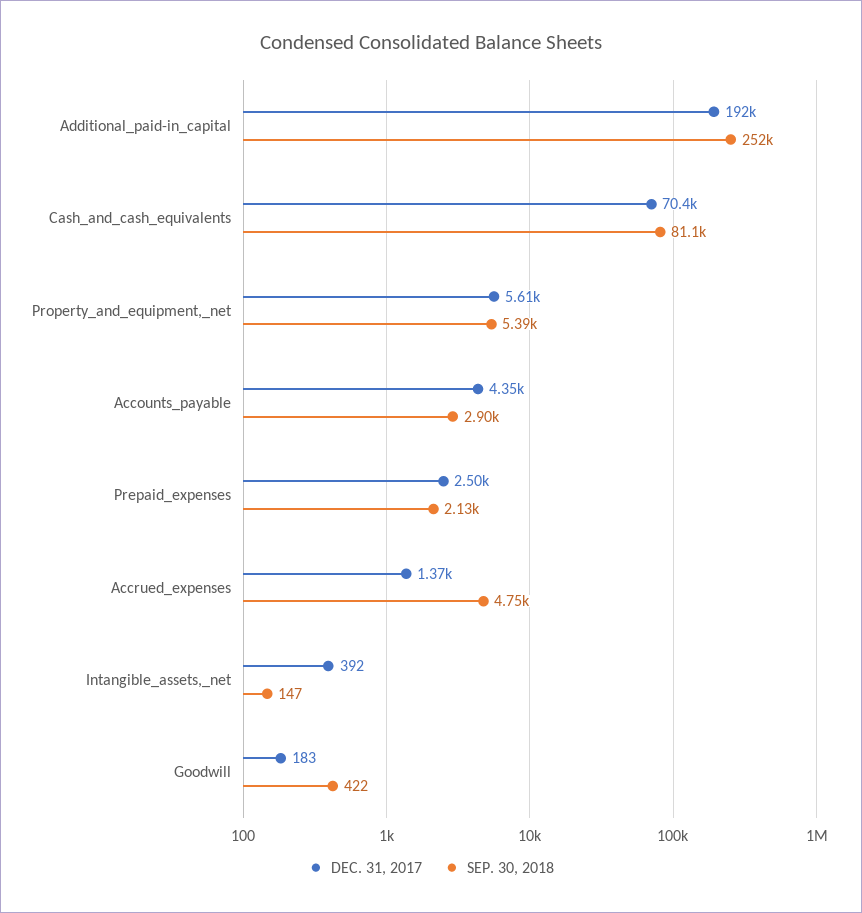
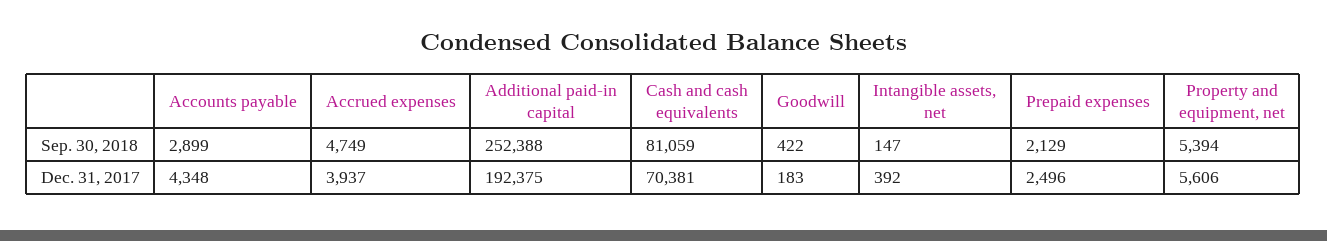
  {
    "DEC. 31, 2017": {
      "Additional_paid-in_capital": 192375,
      "Cash_and_cash_equivalents": 70381,
      "Property_and_equipment,_net": 5606,
      "Accounts_payable": 4348,
      "Prepaid_expenses": 2496,
-     "Accrued_expenses": 1370,
+     "Accrued_expenses": 3937,
      "Intangible_assets,_net": 392,
      "Goodwill": 183
    },
    "SEP. 30, 2018": {
      "Additional_paid-in_capital": 252388,
      "Cash_and_cash_equivalents": 81059,
      "Property_and_equipment,_net": 5394,
      "Accounts_payable": 2899,
      "Prepaid_expenses": 2129,
      "Accrued_expenses": 4749,
      "Intangible_assets,_net": 147,
      "Goodwill": 422
    }
  }

